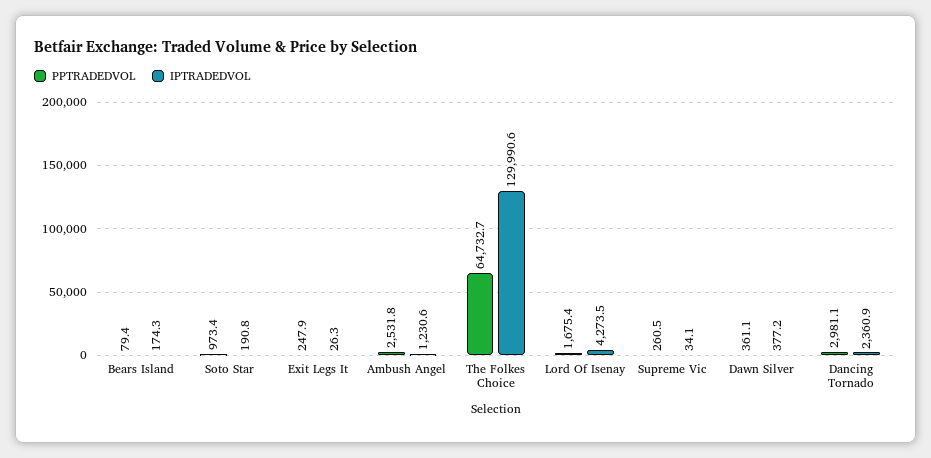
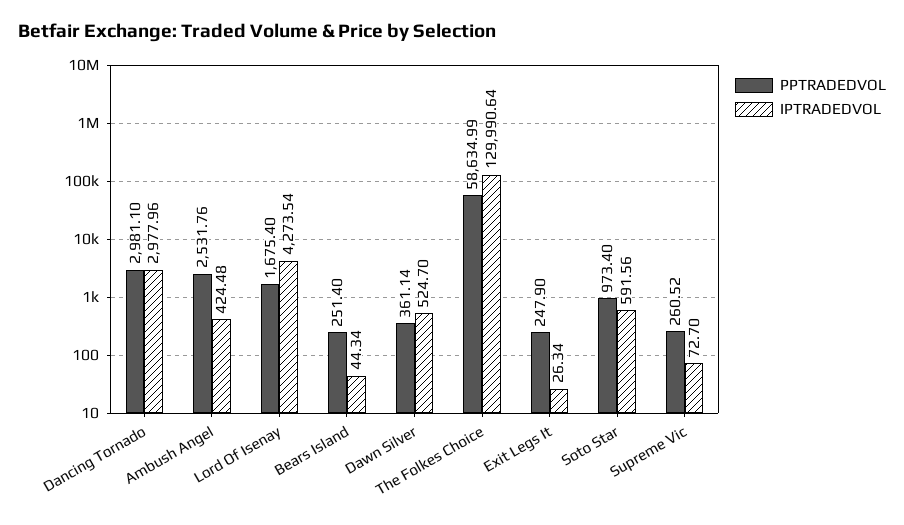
  {
    "PPTRADEDVOL": {
-     "Bears Island": 79.4,
+     "Bears Island": 251.4,
      "Soto Star": 973.4,
      "Exit Legs It": 247.9,
      "Ambush Angel": 2531.76,
-     "The Folkes Choice": 64732.7,
+     "The Folkes Choice": 58634.99,
      "Lord Of Isenay": 1675.4,
      "Supreme Vic": 260.52,
      "Dawn Silver": 361.14,
      "Dancing Tornado": 2981.1
    },
    "IPTRADEDVOL": {
-     "Bears Island": 174.3,
+     "Bears Island": 44.34,
-     "Soto Star": 190.8,
+     "Soto Star": 591.56,
      "Exit Legs It": 26.34,
-     "Ambush Angel": 1230.6,
+     "Ambush Angel": 424.48,
      "The Folkes Choice": 129990.64,
      "Lord Of Isenay": 4273.54,
-     "Supreme Vic": 34.1,
+     "Supreme Vic": 72.7,
-     "Dawn Silver": 377.2,
+     "Dawn Silver": 524.7,
-     "Dancing Tornado": 2360.9
+     "Dancing Tornado": 2977.96
    }
  }

